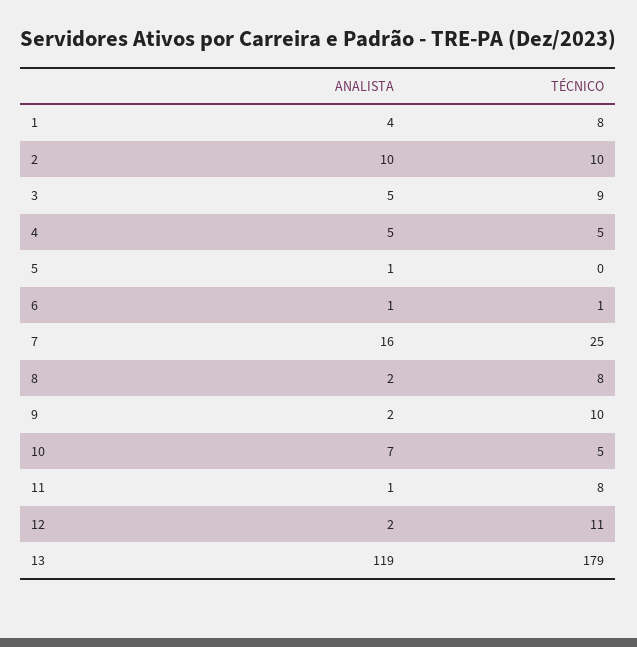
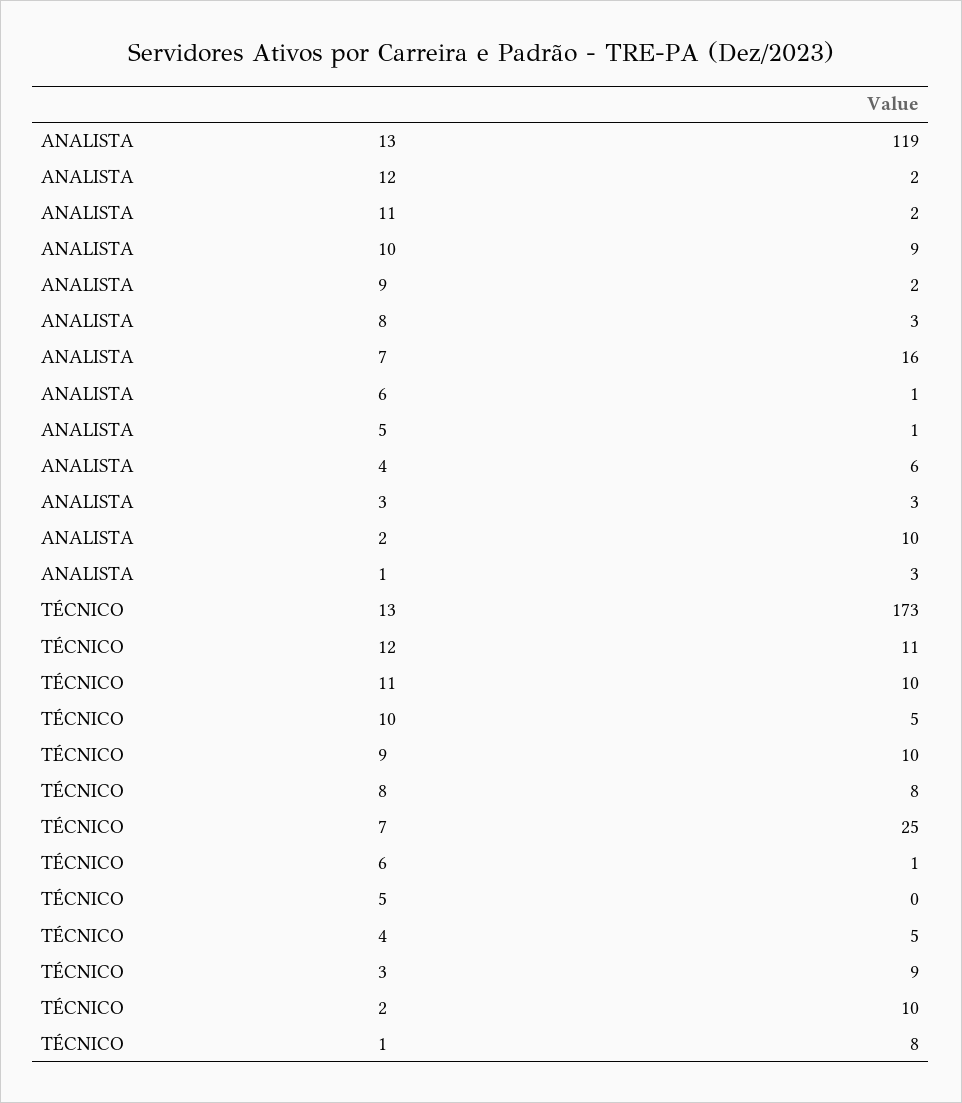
  {
    "ANALISTA": {
-     "1": 4,
+     "1": 3,
      "2": 10,
-     "3": 5,
+     "3": 3,
-     "4": 5,
+     "4": 6,
      "5": 1,
      "6": 1,
      "7": 16,
-     "8": 2,
+     "8": 3,
      "9": 2,
-     "10": 7,
+     "10": 9,
-     "11": 1,
+     "11": 2,
      "12": 2,
      "13": 119
    },
    "TÉCNICO": {
      "1": 8,
      "2": 10,
      "3": 9,
      "4": 5,
      "5": 0,
      "6": 1,
      "7": 25,
      "8": 8,
      "9": 10,
      "10": 5,
-     "11": 8,
+     "11": 10,
      "12": 11,
-     "13": 179
+     "13": 173
    }
  }

